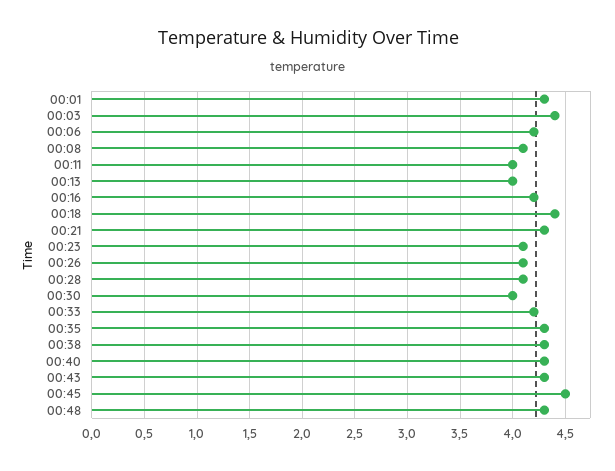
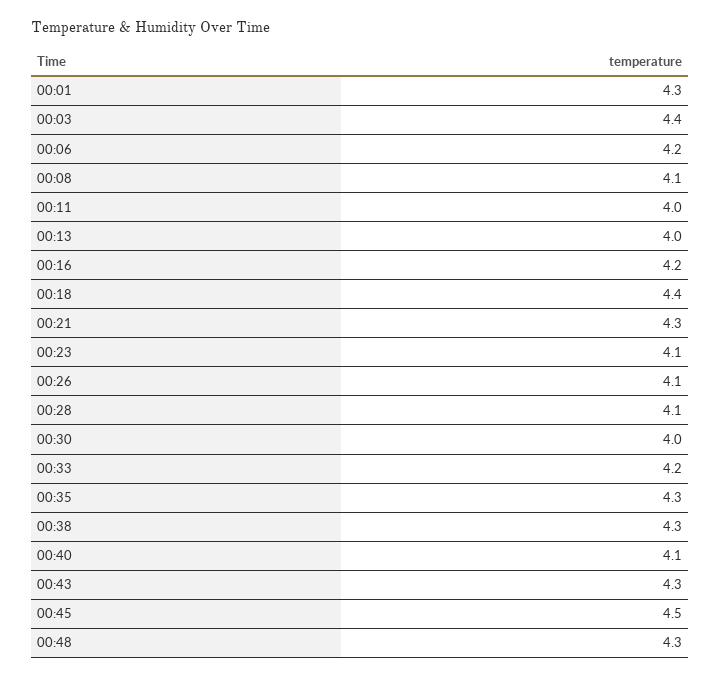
  {
    "00:01": 4.3,
    "00:03": 4.4,
    "00:06": 4.2,
    "00:08": 4.1,
    "00:11": 4,
    "00:13": 4,
    "00:16": 4.2,
    "00:18": 4.4,
    "00:21": 4.3,
    "00:23": 4.1,
    "00:26": 4.1,
    "00:28": 4.1,
    "00:30": 4,
    "00:33": 4.2,
    "00:35": 4.3,
    "00:38": 4.3,
-   "00:40": 4.3,
+   "00:40": 4.1,
    "00:43": 4.3,
    "00:45": 4.5,
    "00:48": 4.3
  }

